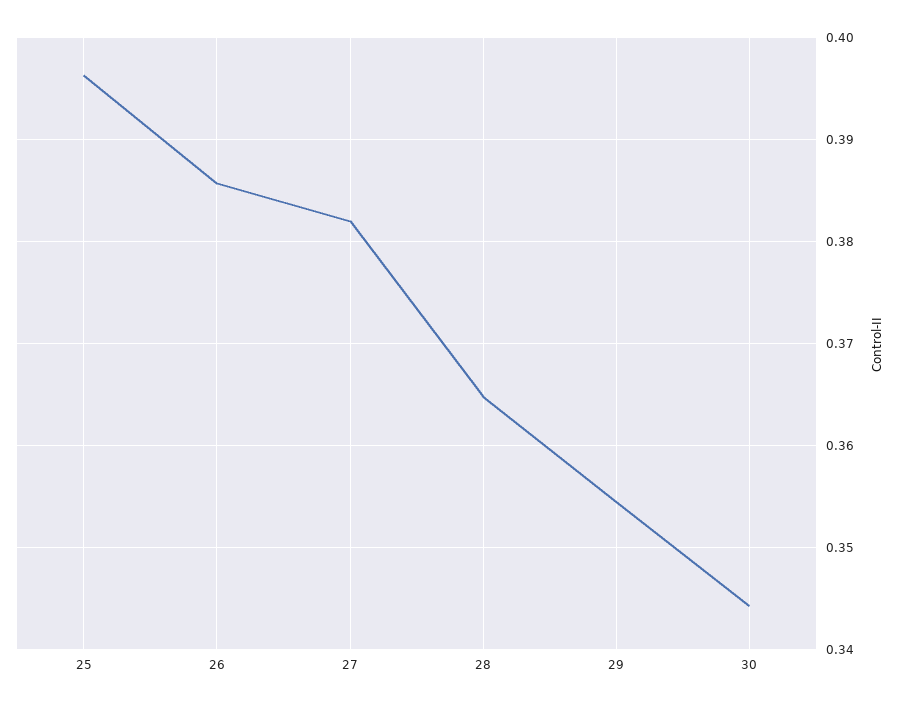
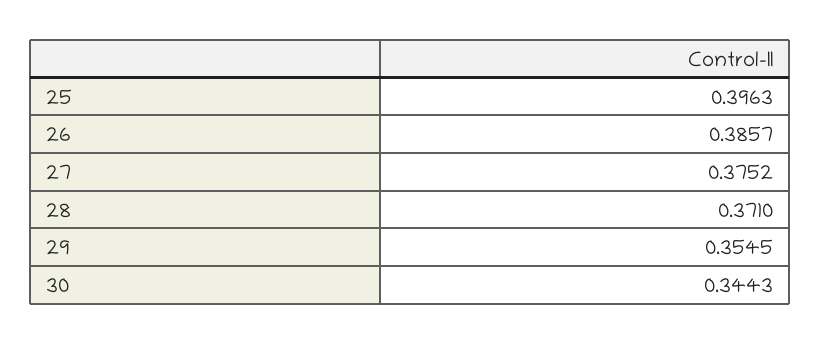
  {
    "25": 0.3963,
    "26": 0.3857,
-   "27": 0.382,
+   "27": 0.3752,
-   "28": 0.365,
+   "28": 0.371,
    "29": 0.3545,
    "30": 0.3443
  }

